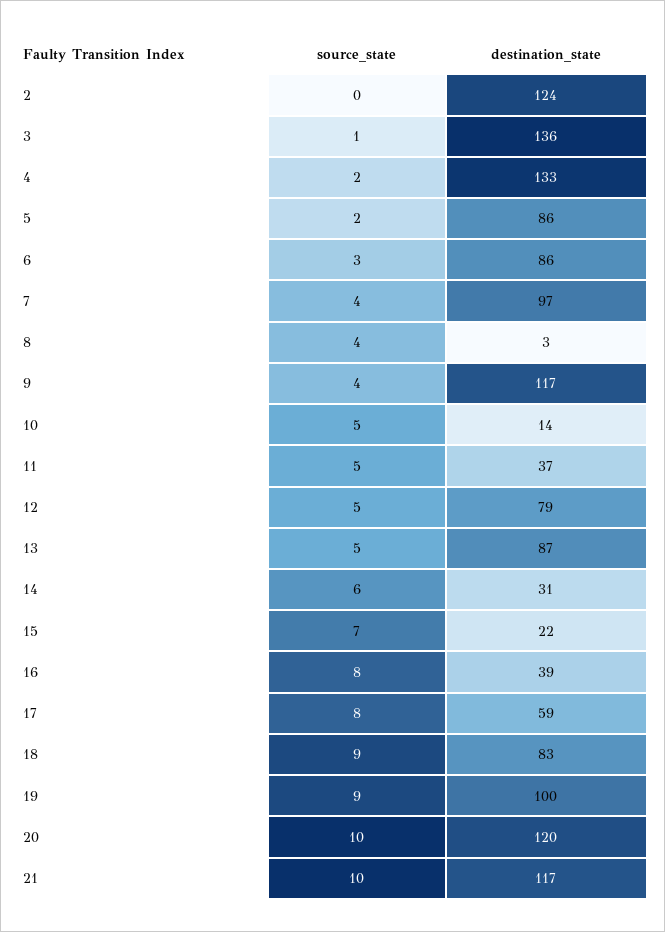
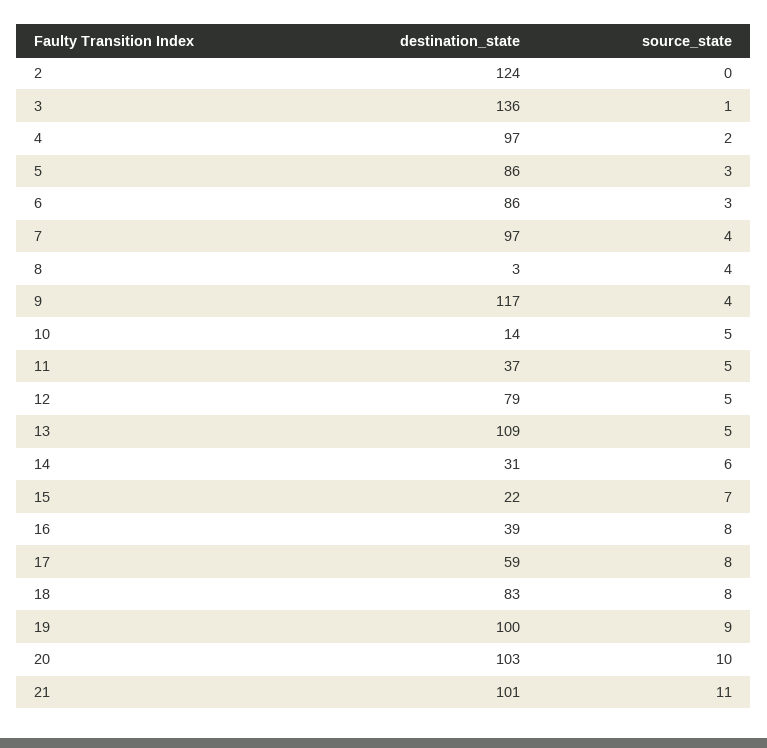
  {
    "source_state": {
      "2": 0,
      "3": 1,
      "4": 2,
-     "5": 2,
+     "5": 3,
      "6": 3,
      "7": 4,
      "8": 4,
      "9": 4,
      "10": 5,
      "11": 5,
      "12": 5,
      "13": 5,
      "14": 6,
      "15": 7,
      "16": 8,
      "17": 8,
-     "18": 9,
+     "18": 8,
      "19": 9,
      "20": 10,
-     "21": 10
+     "21": 11
    },
    "destination_state": {
      "2": 124,
      "3": 136,
-     "4": 133,
+     "4": 97,
      "5": 86,
      "6": 86,
      "7": 97,
      "8": 3,
      "9": 117,
      "10": 14,
      "11": 37,
      "12": 79,
-     "13": 87,
+     "13": 109,
      "14": 31,
      "15": 22,
      "16": 39,
      "17": 59,
      "18": 83,
      "19": 100,
-     "20": 120,
+     "20": 103,
-     "21": 117
+     "21": 101
    }
  }

